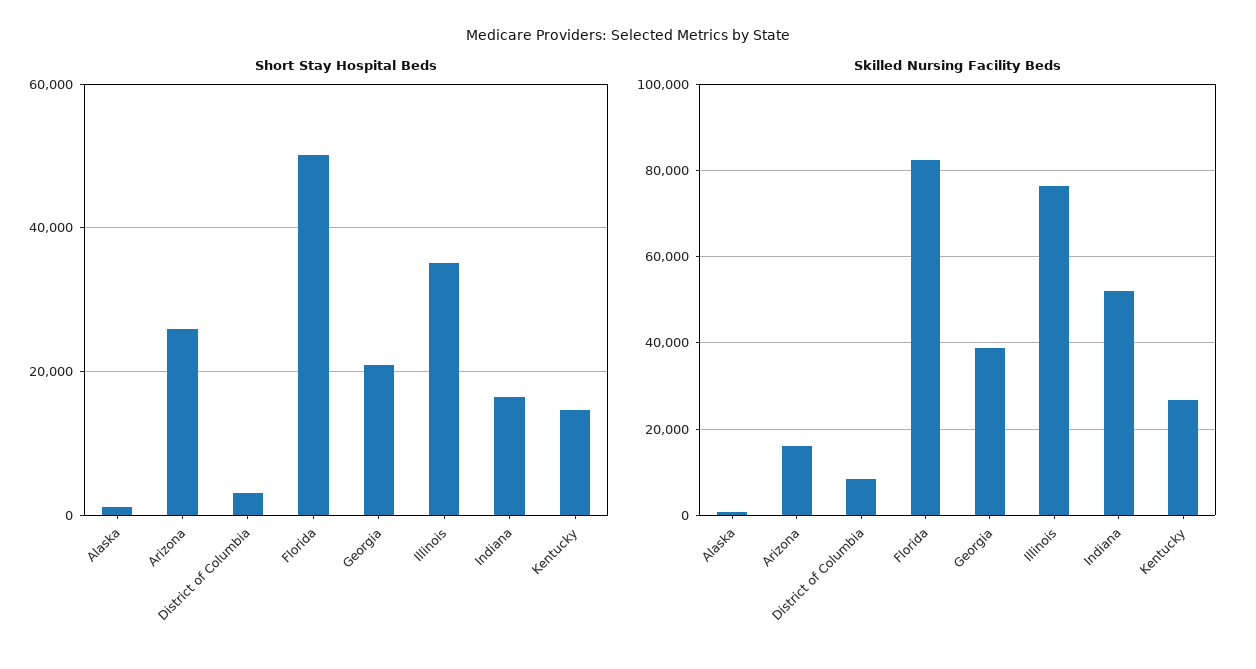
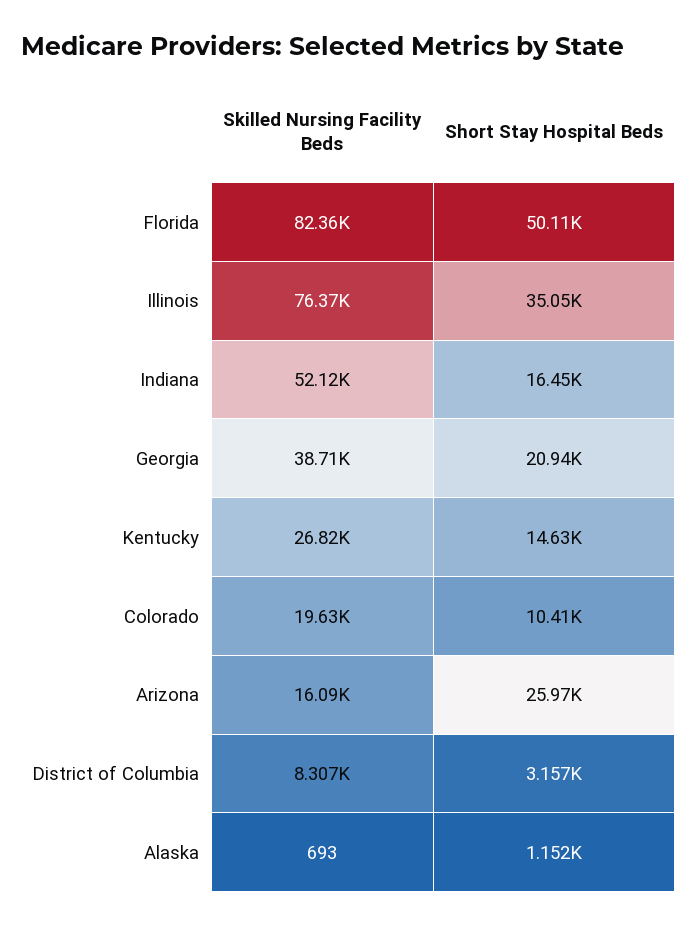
  {
    "Short Stay Hospital Beds": {
      "Alaska": 1152,
      "Arizona": 25970,
      "District of Columbia": 3157,
      "Florida": 50110,
      "Georgia": 20940,
      "Illinois": 35050,
      "Indiana": 16450,
-     "Kentucky": 14630
+     "Kentucky": 14630,
+     "Colorado": 10410
    },
    "Skilled Nursing Facility Beds": {
      "Alaska": 693,
      "Arizona": 16090,
      "District of Columbia": 8307,
      "Florida": 82360,
      "Georgia": 38710,
      "Illinois": 76370,
      "Indiana": 52120,
-     "Kentucky": 26820
+     "Kentucky": 26820,
+     "Colorado": 19630
    }
  }

